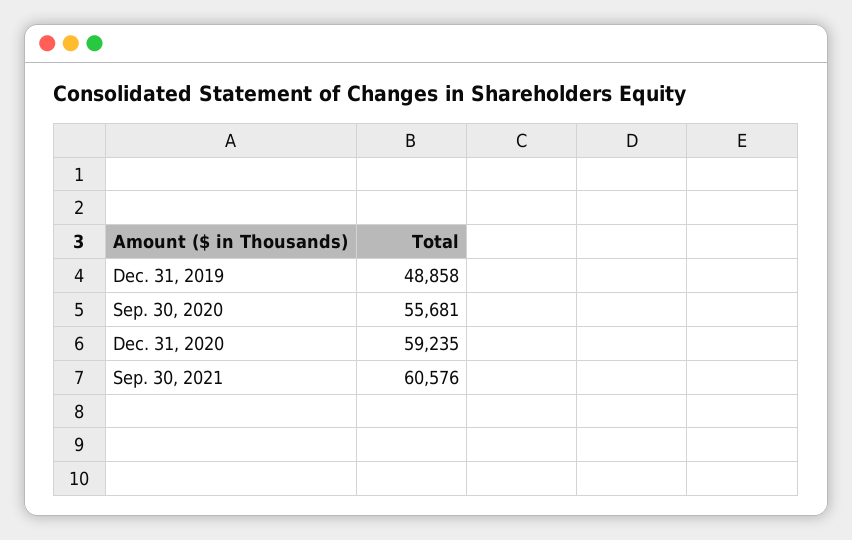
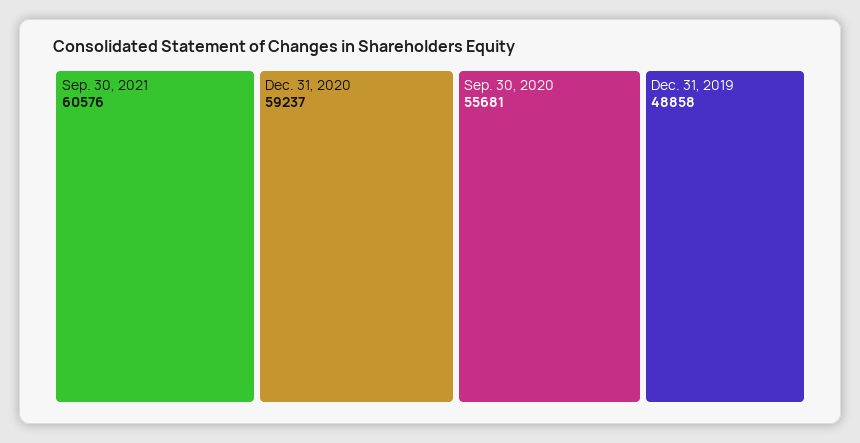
  {
    "Dec. 31, 2019": 48858,
    "Sep. 30, 2020": 55681,
-   "Dec. 31, 2020": 59235,
+   "Dec. 31, 2020": 59237,
    "Sep. 30, 2021": 60576
  }

